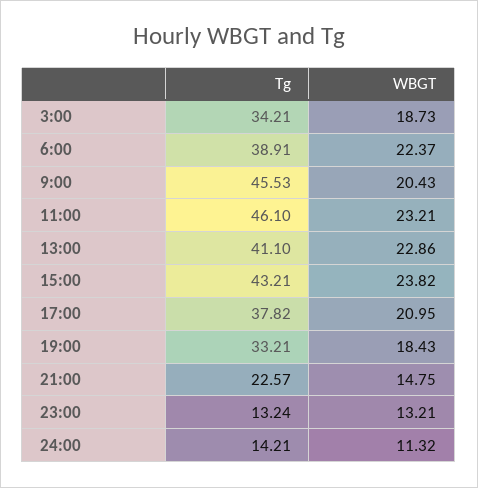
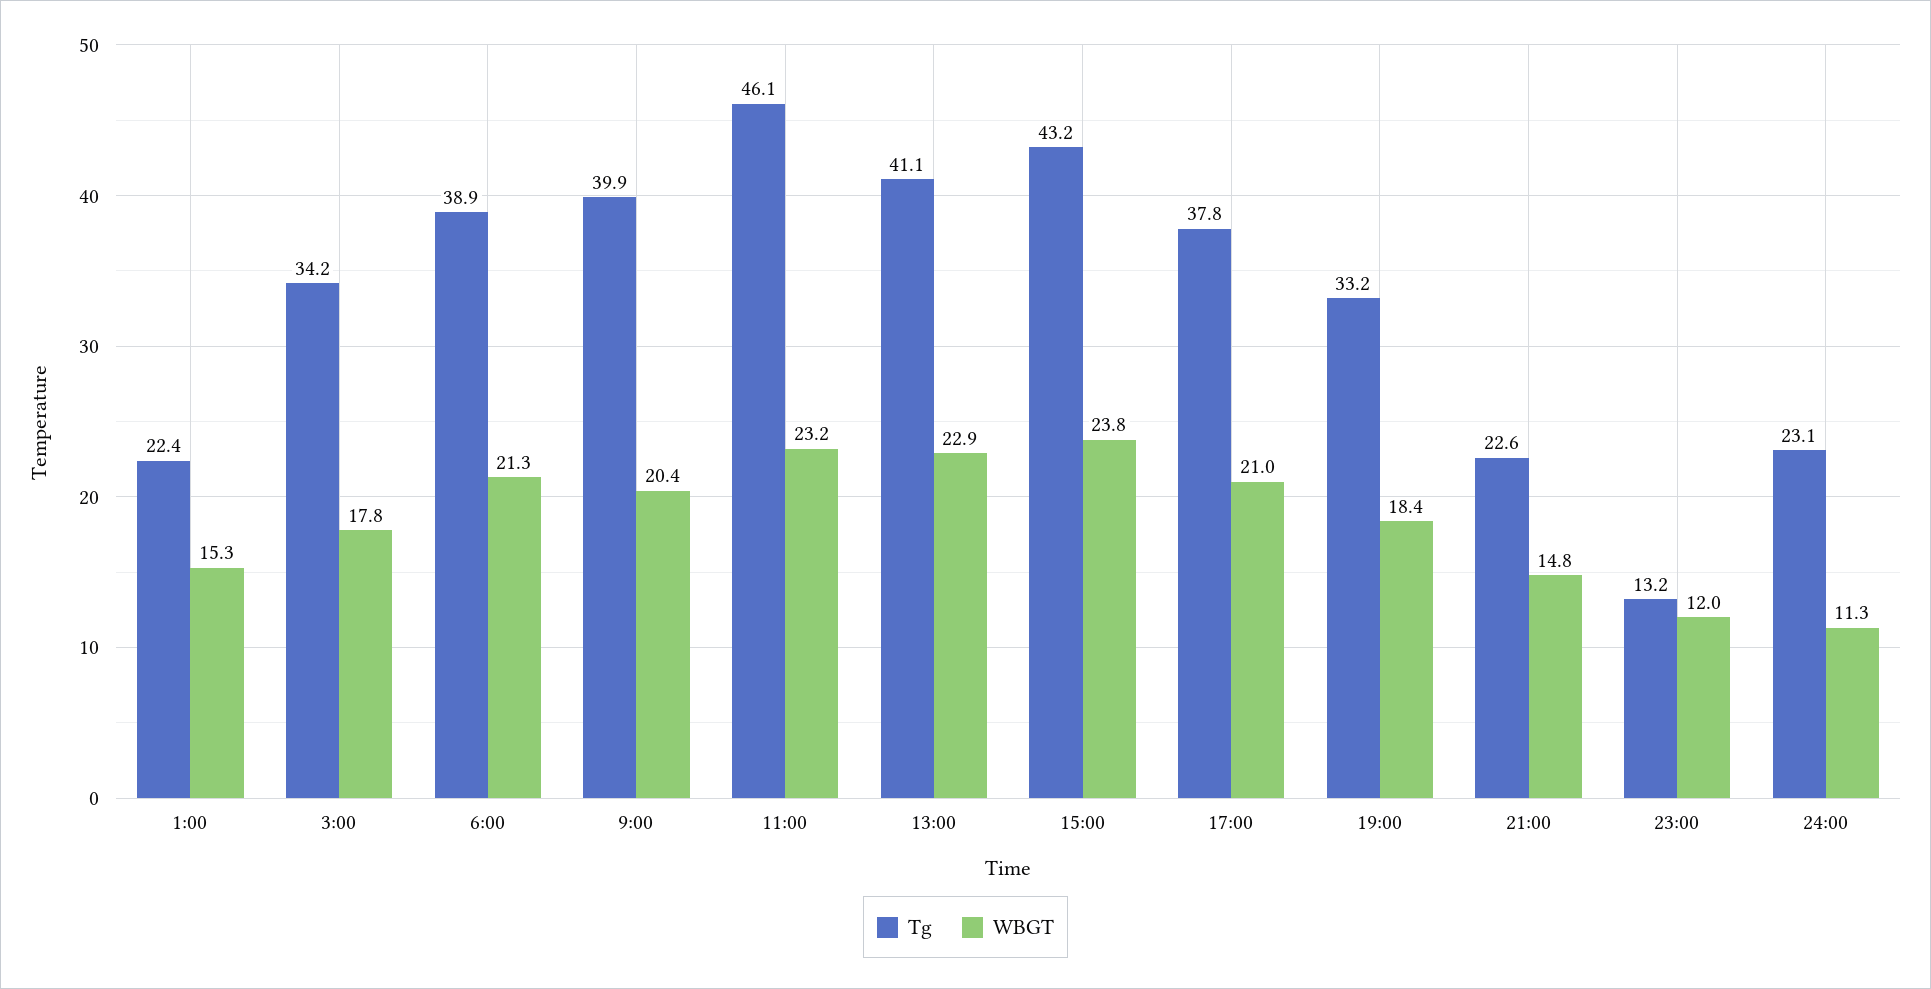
  {
    "Tg": {
      "3:00": 34.21,
      "6:00": 38.91,
-     "9:00": 45.53,
+     "9:00": 39.9,
      "11:00": 46.1,
      "13:00": 41.1,
      "15:00": 43.21,
      "17:00": 37.82,
      "19:00": 33.21,
      "21:00": 22.57,
      "23:00": 13.24,
-     "24:00": 14.21
+     "24:00": 23.1,
+     "1:00": 22.4
    },
    "WBGT": {
-     "3:00": 18.73,
+     "3:00": 17.8,
-     "6:00": 22.37,
+     "6:00": 21.3,
      "9:00": 20.43,
      "11:00": 23.21,
      "13:00": 22.86,
      "15:00": 23.82,
      "17:00": 20.95,
      "19:00": 18.43,
      "21:00": 14.75,
-     "23:00": 13.21,
+     "23:00": 12,
-     "24:00": 11.32
+     "24:00": 11.32,
+     "1:00": 15.3
    }
  }

